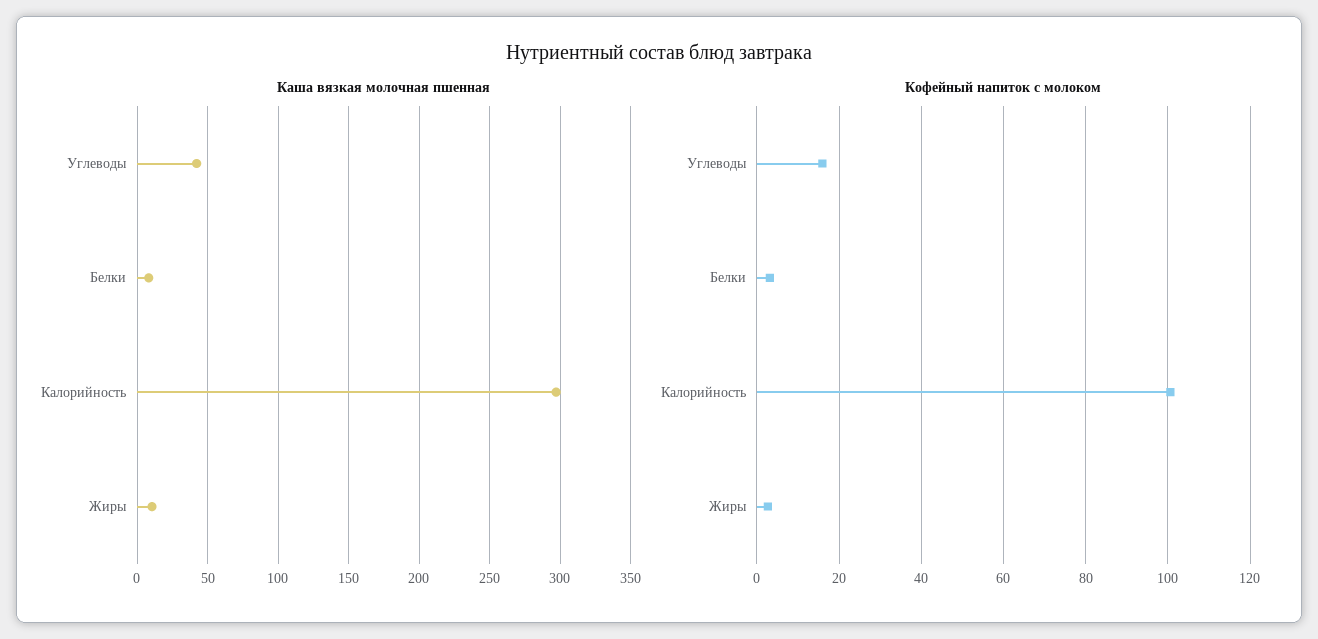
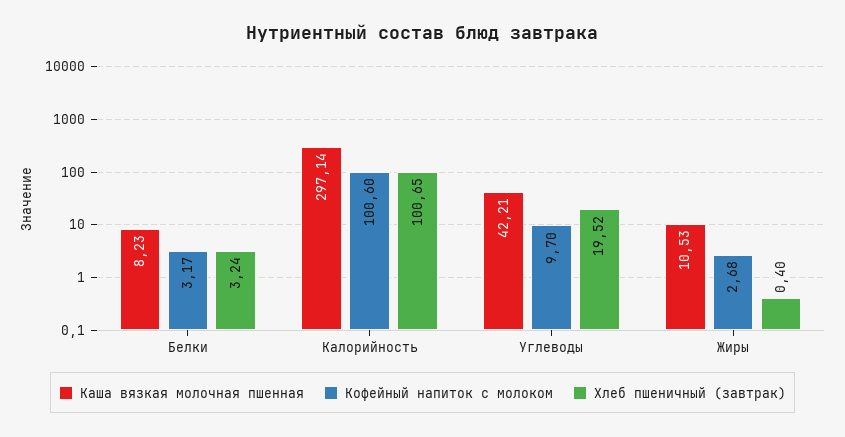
  {
    "Каша вязкая молочная пшенная": {
      "Углеводы": 42.21,
      "Белки": 8.23,
      "Калорийность": 297.14,
      "Жиры": 10.53
    },
    "Кофейный напиток с молоком": {
-     "Углеводы": 16,
+     "Углеводы": 9.7,
      "Белки": 3.17,
      "Калорийность": 100.6,
      "Жиры": 2.68
-   }
+   },
+   "Хлеб пшеничный (завтрак)": {
+     "Белки": 3.24,
+     "Калорийность": 100.65,
+     "Углеводы": 19.52,
+     "Жиры": 0.4
+   }
  }

